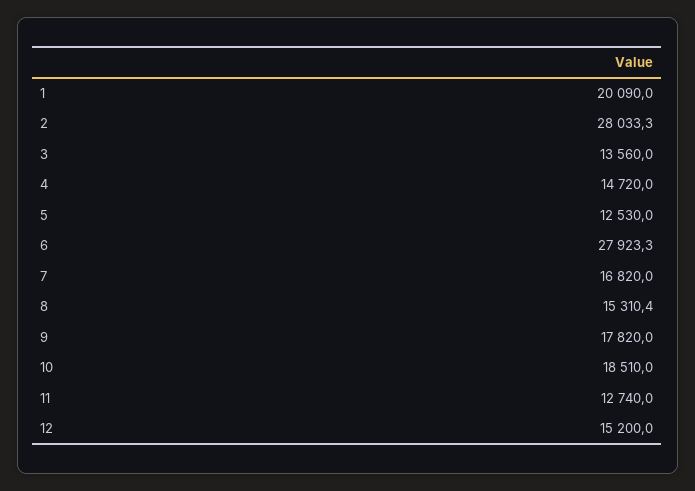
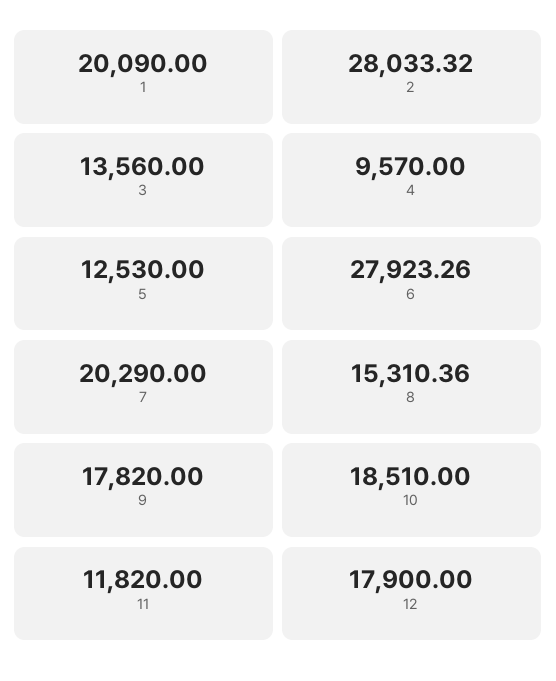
  {
    "1": 20090,
    "2": 28033.32,
    "3": 13560,
-   "4": 14720,
+   "4": 9570,
    "5": 12530,
    "6": 27923.26,
-   "7": 16820,
+   "7": 20290,
    "8": 15310.36,
    "9": 17820,
    "10": 18510,
-   "11": 12740,
+   "11": 11820,
-   "12": 15200
+   "12": 17900
  }

